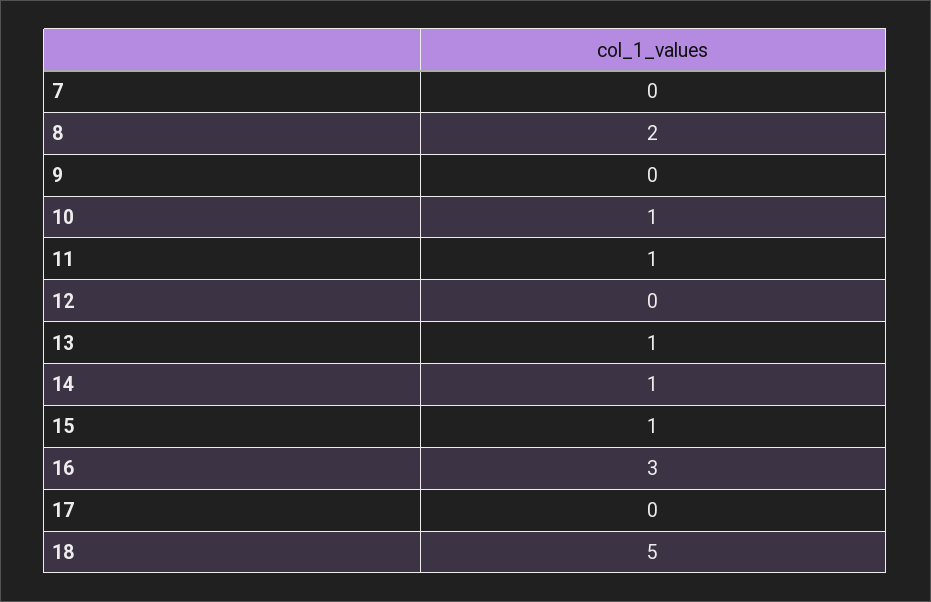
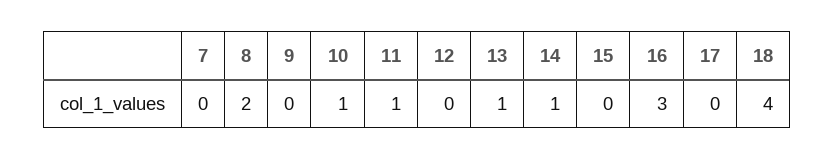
  {
    "7": 0,
    "8": 2,
    "9": 0,
    "10": 1,
    "11": 1,
    "12": 0,
    "13": 1,
    "14": 1,
-   "15": 1,
+   "15": 0,
    "16": 3,
    "17": 0,
-   "18": 5
+   "18": 4
  }

